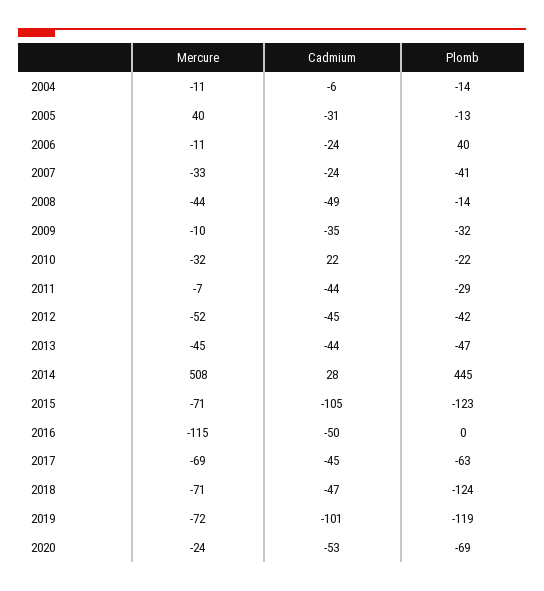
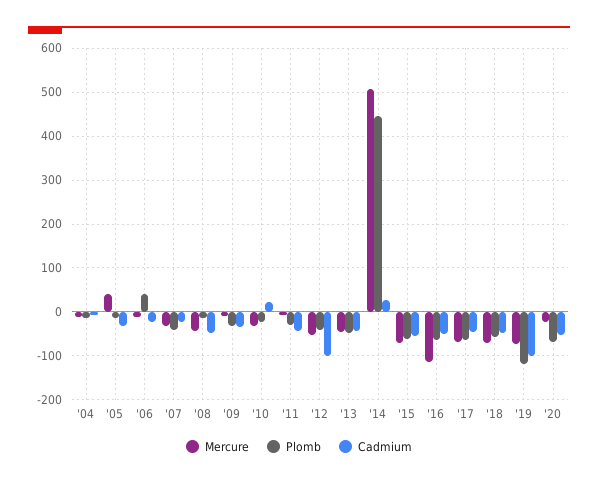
  {
    "Mercure": {
      "2004": -11,
      "2005": 40,
      "2006": -11,
      "2007": -33,
      "2008": -44,
      "2009": -10,
      "2010": -32,
      "2011": -7,
      "2012": -52,
      "2013": -45,
      "2014": 508,
      "2015": -71,
      "2016": -115,
      "2017": -69,
      "2018": -71,
      "2019": -72,
      "2020": -24
    },
    "Cadmium": {
      "2004": -6,
      "2005": -31,
      "2006": -24,
      "2007": -24,
      "2008": -49,
      "2009": -35,
      "2010": 22,
      "2011": -44,
-     "2012": -45,
+     "2012": -100,
      "2013": -44,
      "2014": 28,
-     "2015": -105,
+     "2015": -60,
      "2016": -50,
      "2017": -45,
      "2018": -47,
      "2019": -101,
      "2020": -53
    },
    "Plomb": {
      "2004": -14,
      "2005": -13,
      "2006": 40,
      "2007": -41,
      "2008": -14,
      "2009": -32,
      "2010": -22,
      "2011": -29,
      "2012": -42,
      "2013": -47,
      "2014": 445,
-     "2015": -123,
+     "2015": -60,
-     "2016": 0,
+     "2016": -60,
      "2017": -63,
-     "2018": -124,
+     "2018": -60,
      "2019": -119,
      "2020": -69
    }
  }

